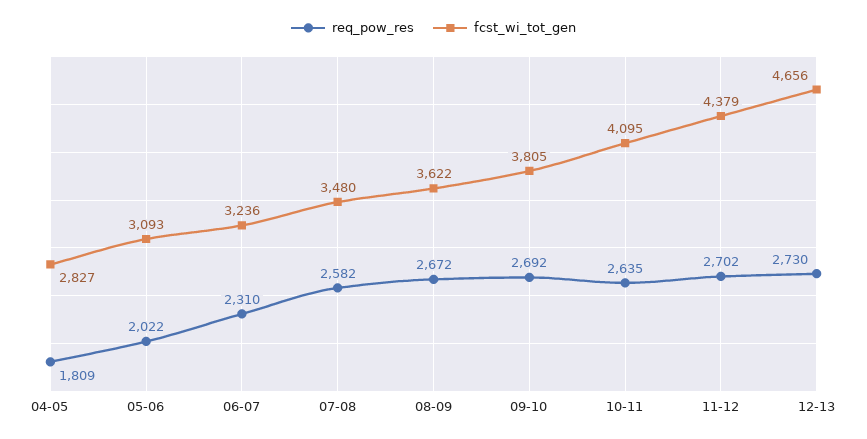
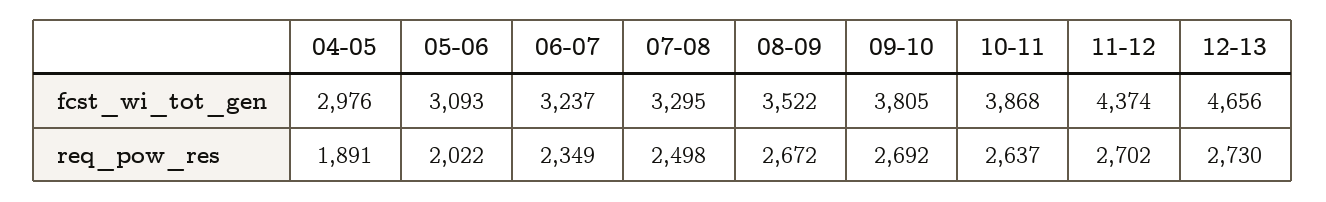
  {
    "req_pow_res": {
-     "04-05": 1809,
+     "04-05": 1891,
      "05-06": 2022,
-     "06-07": 2310,
+     "06-07": 2349,
-     "07-08": 2582,
+     "07-08": 2498,
      "08-09": 2672,
      "09-10": 2692,
-     "10-11": 2635,
+     "10-11": 2637,
      "11-12": 2702,
      "12-13": 2730
    },
    "fcst_wi_tot_gen": {
-     "04-05": 2827,
+     "04-05": 2976,
      "05-06": 3093,
-     "06-07": 3236,
+     "06-07": 3237,
-     "07-08": 3480,
+     "07-08": 3295,
-     "08-09": 3622,
+     "08-09": 3522,
      "09-10": 3805,
-     "10-11": 4095,
+     "10-11": 3868,
-     "11-12": 4379,
+     "11-12": 4374,
      "12-13": 4656
    }
  }

